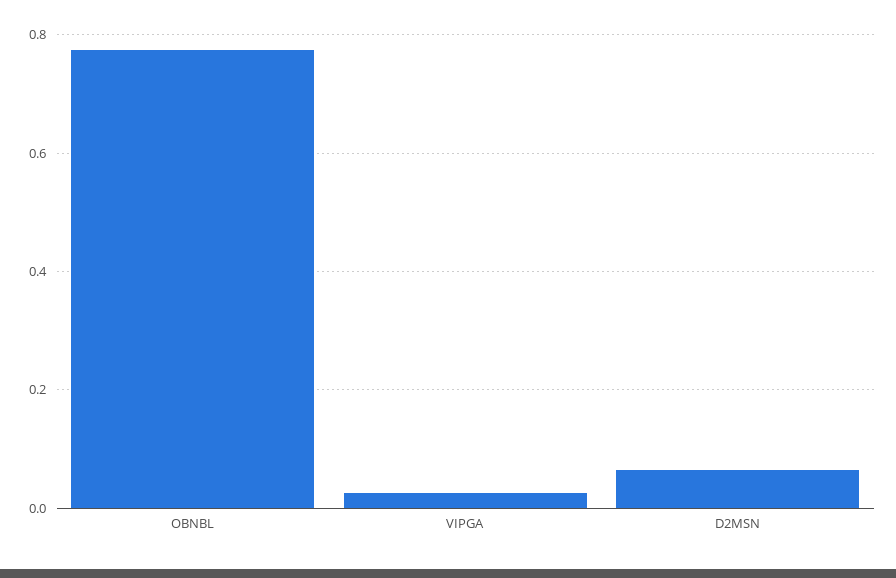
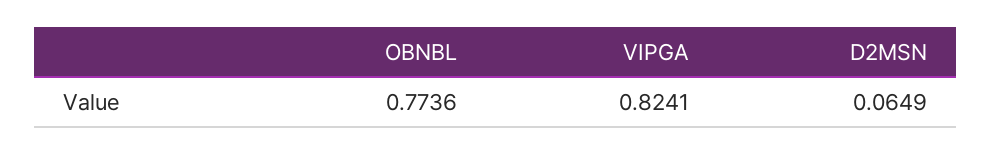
  {
    "OBNBL": 0.7736,
-   "VIPGA": 0.02,
+   "VIPGA": 0.8241,
    "D2MSN": 0.0649
  }

